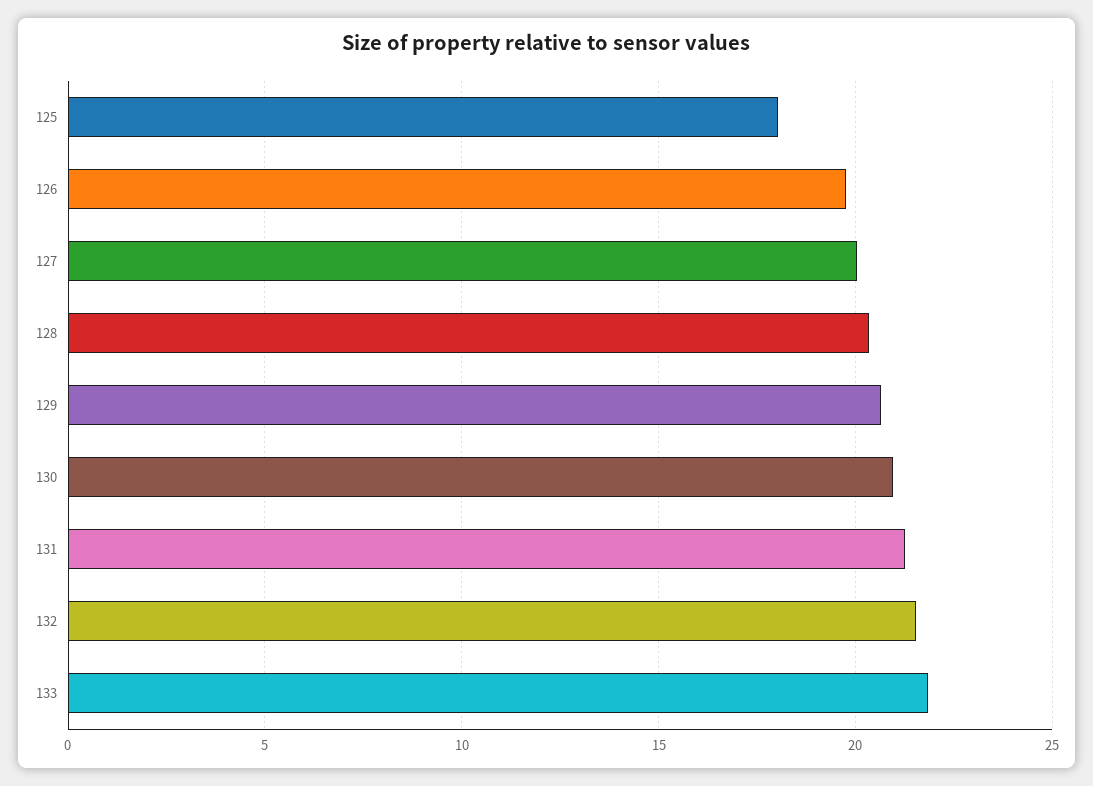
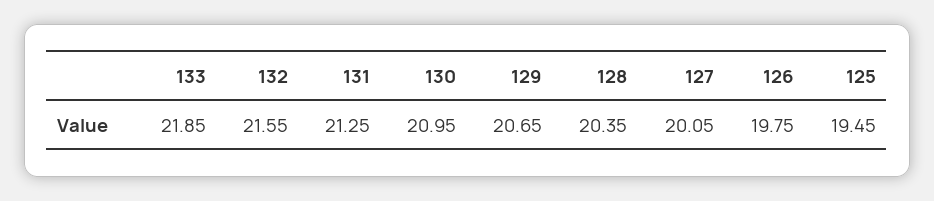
  {
-   "125": 18,
+   "125": 19.45,
    "126": 19.75,
    "127": 20.05,
    "128": 20.35,
    "129": 20.65,
    "130": 20.95,
    "131": 21.25,
    "132": 21.55,
    "133": 21.85
  }

